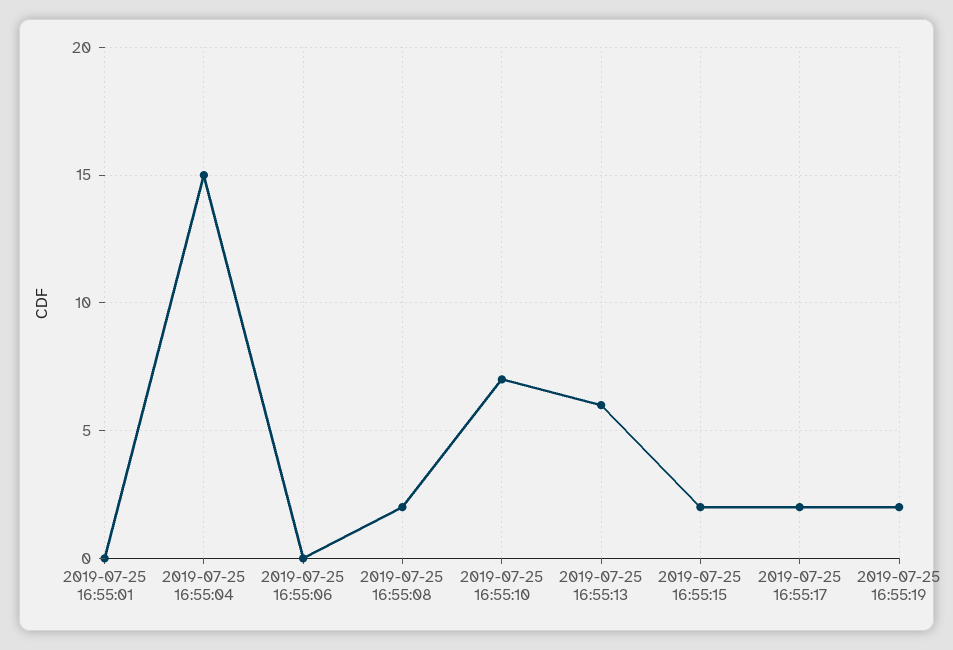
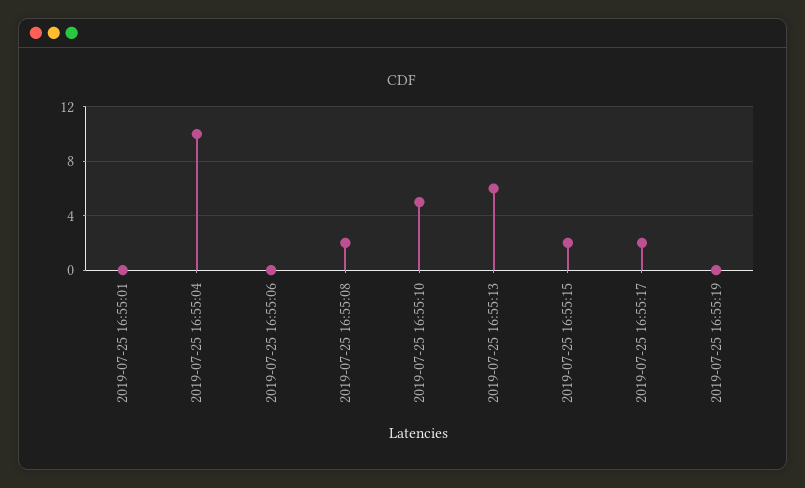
  {
    "2019-07-25 16:55:01": 0,
-   "2019-07-25 16:55:04": 15,
+   "2019-07-25 16:55:04": 10,
    "2019-07-25 16:55:06": 0,
    "2019-07-25 16:55:08": 2,
-   "2019-07-25 16:55:10": 7,
+   "2019-07-25 16:55:10": 5,
    "2019-07-25 16:55:13": 6,
    "2019-07-25 16:55:15": 2,
    "2019-07-25 16:55:17": 2,
-   "2019-07-25 16:55:19": 2
+   "2019-07-25 16:55:19": 0
  }

